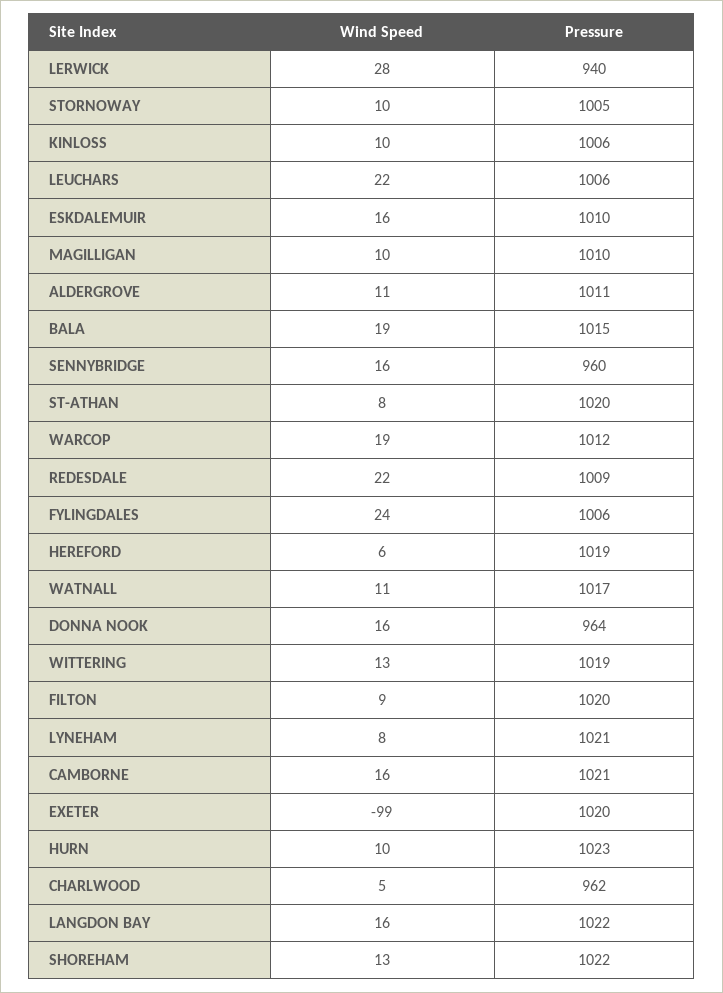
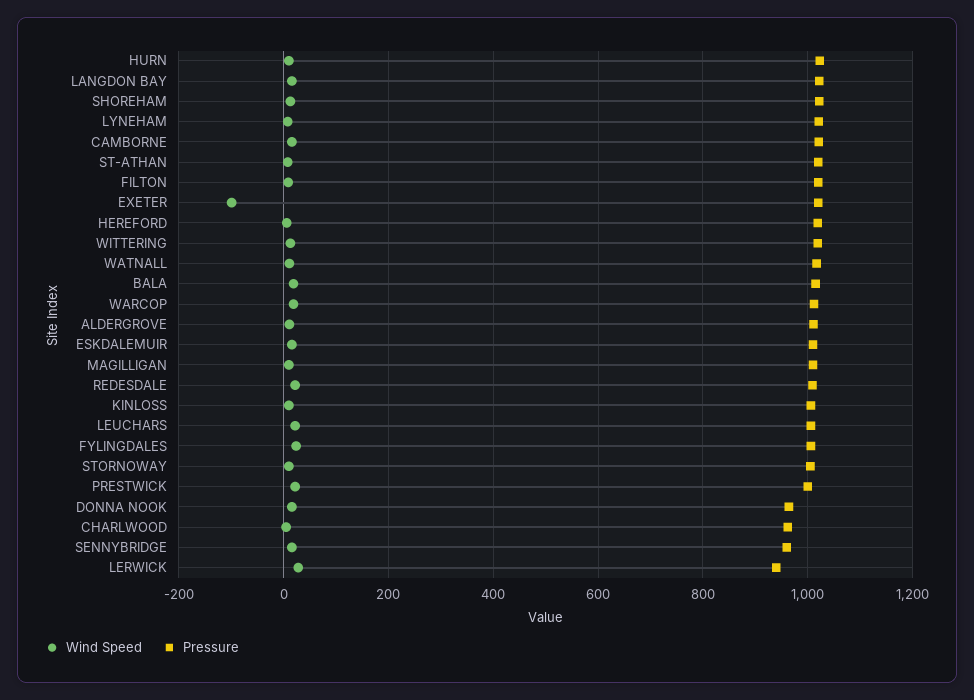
  {
    "Wind Speed": {
      "LERWICK": 28,
      "STORNOWAY": 10,
      "KINLOSS": 10,
      "LEUCHARS": 22,
      "ESKDALEMUIR": 16,
      "MAGILLIGAN": 10,
      "ALDERGROVE": 11,
      "BALA": 19,
      "SENNYBRIDGE": 16,
      "ST-ATHAN": 8,
      "WARCOP": 19,
      "REDESDALE": 22,
      "FYLINGDALES": 24,
      "HEREFORD": 6,
      "WATNALL": 11,
      "DONNA NOOK": 16,
      "WITTERING": 13,
      "FILTON": 9,
      "LYNEHAM": 8,
      "CAMBORNE": 16,
      "EXETER": -99,
      "HURN": 10,
      "CHARLWOOD": 5,
      "LANGDON BAY": 16,
-     "SHOREHAM": 13
+     "SHOREHAM": 13,
+     "PRESTWICK": 20
    },
    "Pressure": {
      "LERWICK": 940,
      "STORNOWAY": 1005,
      "KINLOSS": 1006,
      "LEUCHARS": 1006,
      "ESKDALEMUIR": 1010,
      "MAGILLIGAN": 1010,
      "ALDERGROVE": 1011,
      "BALA": 1015,
      "SENNYBRIDGE": 960,
      "ST-ATHAN": 1020,
      "WARCOP": 1012,
      "REDESDALE": 1009,
      "FYLINGDALES": 1006,
      "HEREFORD": 1019,
      "WATNALL": 1017,
      "DONNA NOOK": 964,
      "WITTERING": 1019,
      "FILTON": 1020,
      "LYNEHAM": 1021,
      "CAMBORNE": 1021,
      "EXETER": 1020,
      "HURN": 1023,
      "CHARLWOOD": 962,
      "LANGDON BAY": 1022,
-     "SHOREHAM": 1022
+     "SHOREHAM": 1022,
+     "PRESTWICK": 1000
    }
  }

